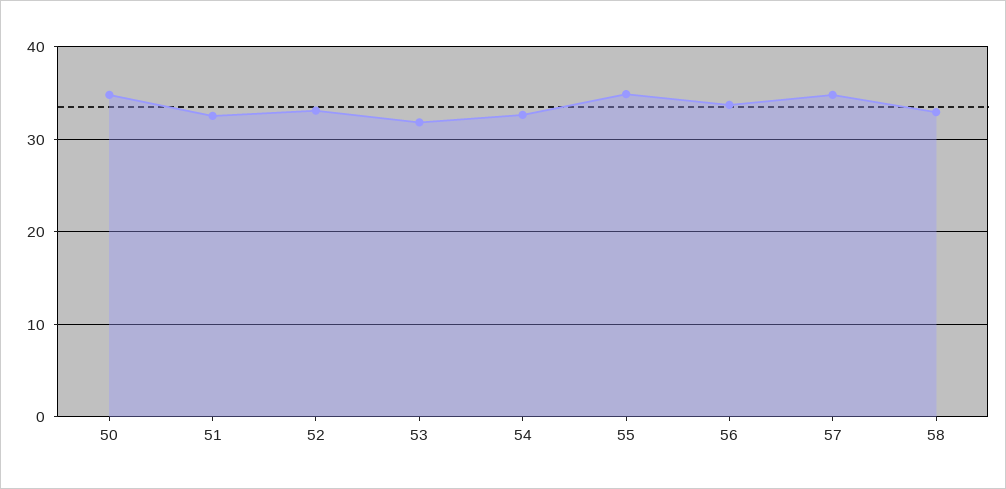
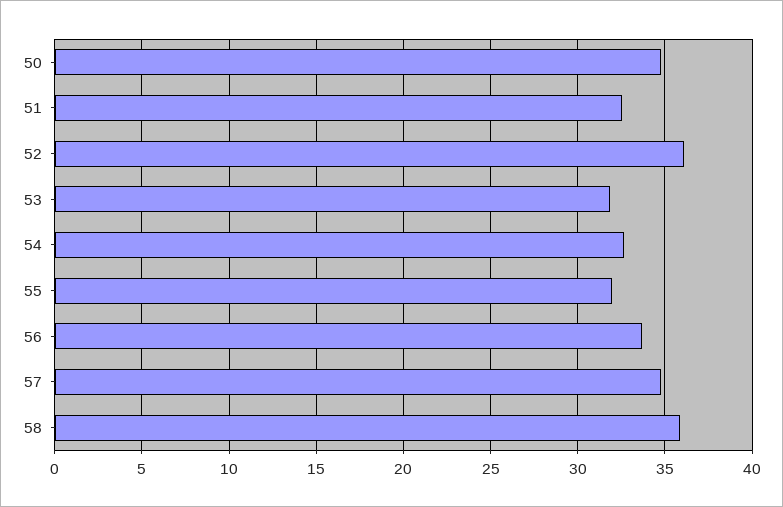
  {
    "50": 35,
    "51": 32.5,
-   "52": 33,
+   "52": 36,
    "53": 32,
    "54": 32.5,
-   "55": 35,
+   "55": 32,
    "56": 33.5,
    "57": 35,
-   "58": 33
+   "58": 36
  }

